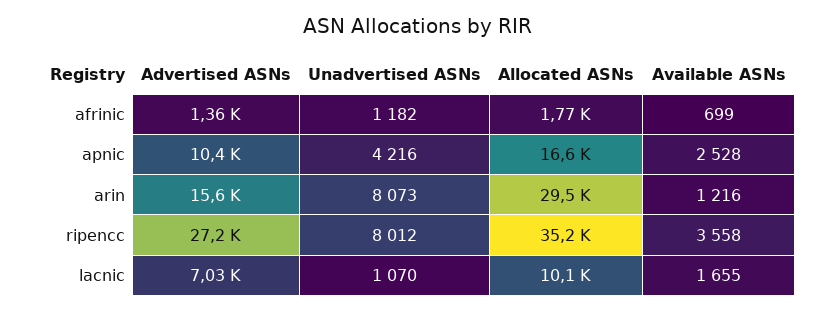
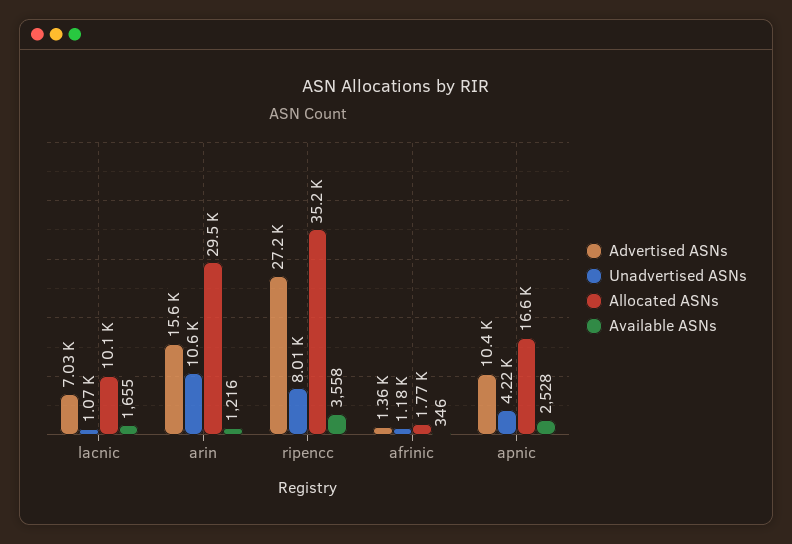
  {
    "Advertised ASNs": {
      "afrinic": 1360,
      "apnic": 10400,
      "arin": 15600,
      "ripencc": 27200,
      "lacnic": 7030
    },
    "Unadvertised ASNs": {
      "afrinic": 1182,
      "apnic": 4216,
-     "arin": 8073,
+     "arin": 10600,
      "ripencc": 8012,
      "lacnic": 1070
    },
    "Allocated ASNs": {
      "afrinic": 1770,
      "apnic": 16600,
      "arin": 29500,
      "ripencc": 35200,
      "lacnic": 10100
    },
    "Available ASNs": {
-     "afrinic": 699,
+     "afrinic": 346,
      "apnic": 2528,
      "arin": 1216,
      "ripencc": 3558,
      "lacnic": 1655
    }
  }

